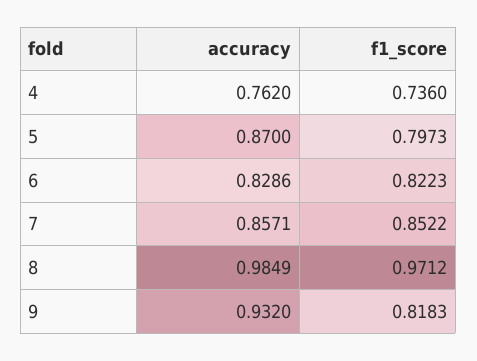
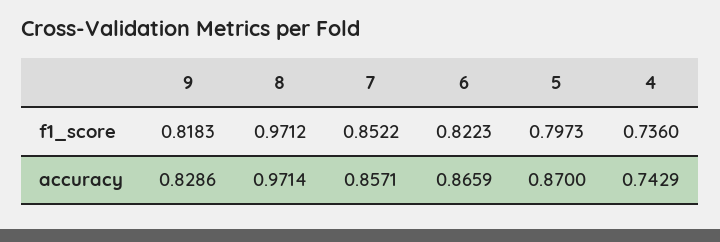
  {
    "accuracy": {
-     "4": 0.762,
+     "4": 0.7429,
      "5": 0.87,
-     "6": 0.8286,
+     "6": 0.8659,
      "7": 0.8571,
-     "8": 0.9849,
+     "8": 0.9714,
-     "9": 0.932
+     "9": 0.8286
    },
    "f1_score": {
      "4": 0.736,
      "5": 0.7973,
      "6": 0.8223,
      "7": 0.8522,
      "8": 0.9712,
      "9": 0.8183
    }
  }

